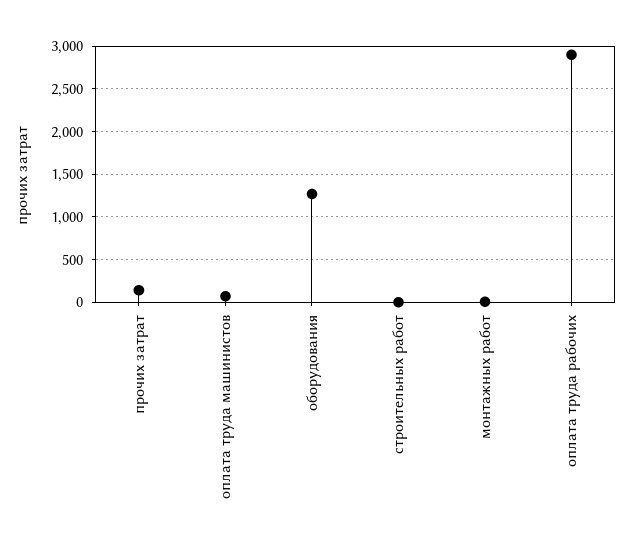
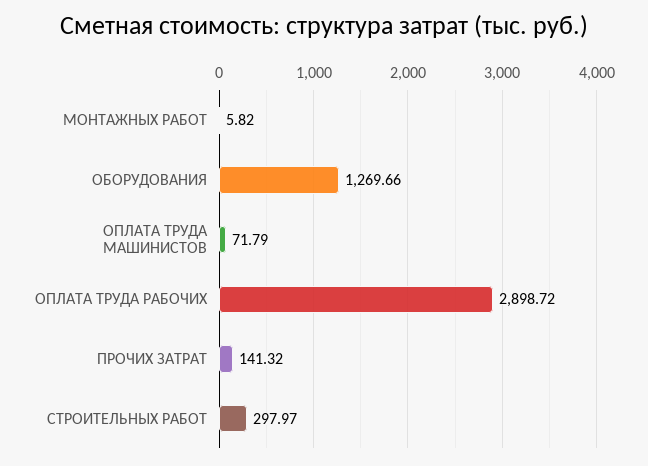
  {
    "прочих затрат": 141.32,
    "оплата труда машинистов": 71.79,
    "оборудования": 1269.66,
-   "строительных работ": 0,
+   "строительных работ": 297.97,
    "монтажных работ": 5.82,
    "оплата труда рабочих": 2898.72
  }

